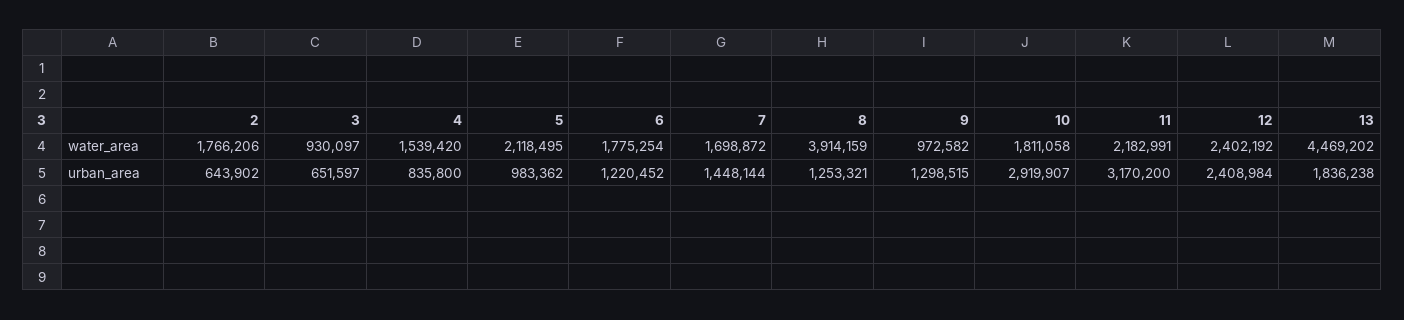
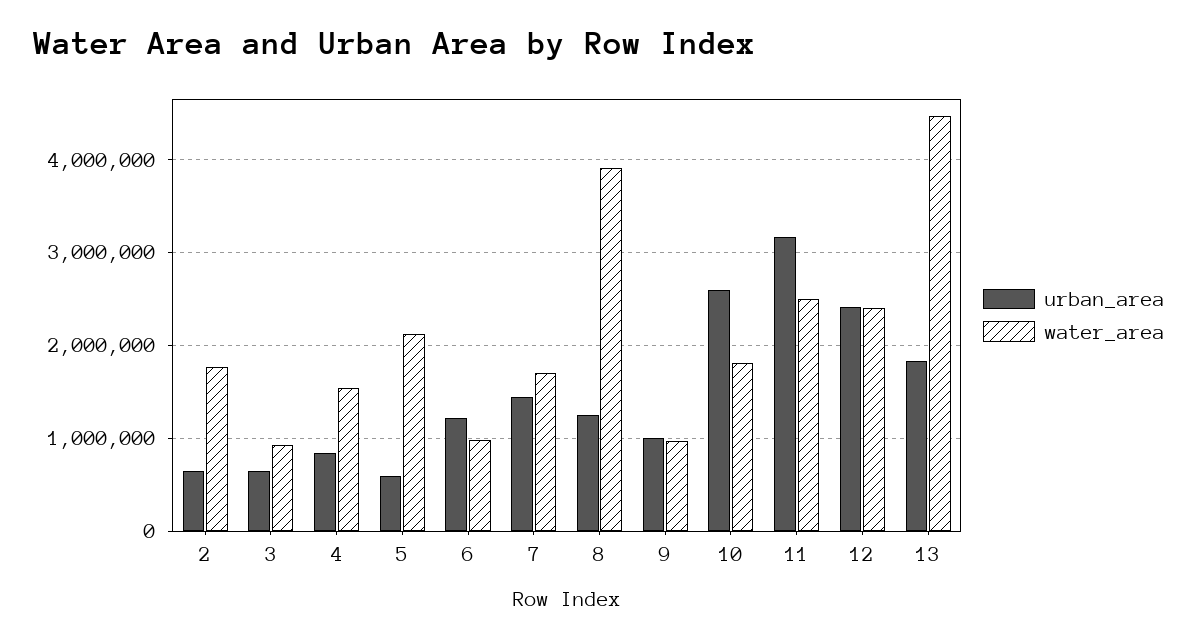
  {
    "water_area": {
      "2": 1766206,
      "3": 930097,
      "4": 1539420,
      "5": 2118495,
-     "6": 1775254,
+     "6": 1000000,
      "7": 1698872,
      "8": 3914159,
      "9": 972582,
      "10": 1811058,
-     "11": 2182991,
+     "11": 2500000,
      "12": 2402192,
      "13": 4469202
    },
    "urban_area": {
      "2": 643902,
      "3": 651597,
      "4": 835800,
-     "5": 983362,
+     "5": 600000,
      "6": 1220452,
      "7": 1448144,
      "8": 1253321,
-     "9": 1298515,
+     "9": 1000000,
-     "10": 2919907,
+     "10": 2600000,
      "11": 3170200,
      "12": 2408984,
      "13": 1836238
    }
  }

